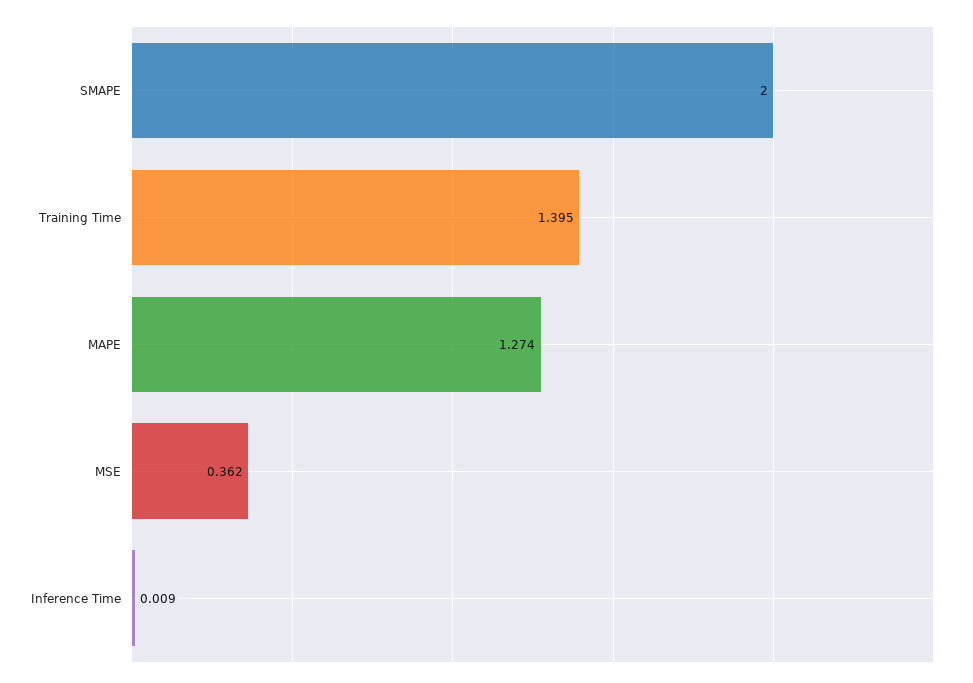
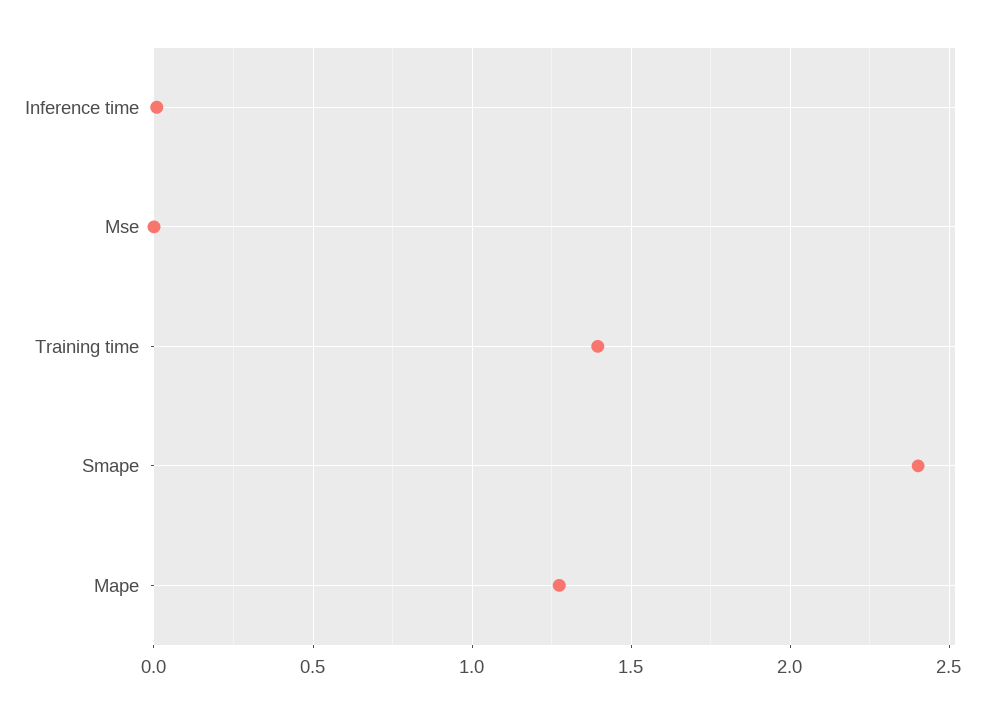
  {
-   "SMAPE": 2,
+   "SMAPE": 2.4,
    "Training Time": 1.395,
    "MAPE": 1.274,
-   "MSE": 0.362,
+   "MSE": 0,
    "Inference Time": 0.009
  }

